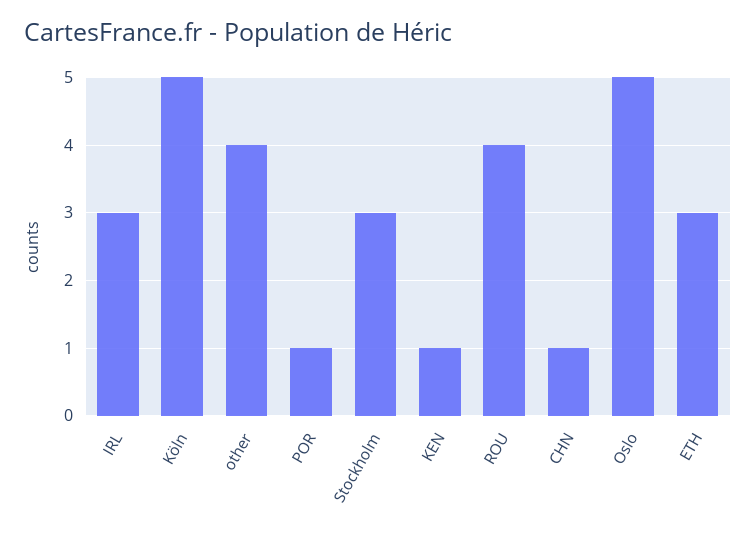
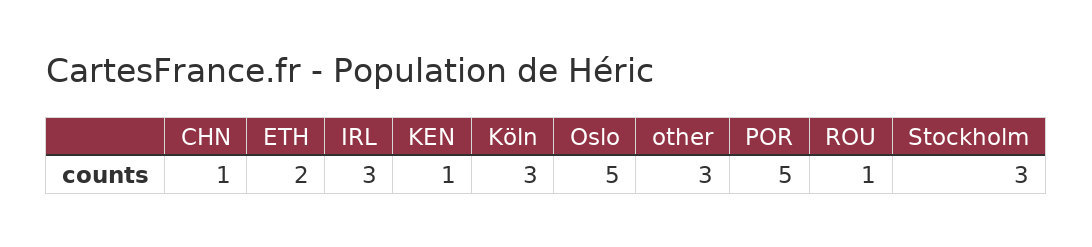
  {
    "IRL": 3,
-   "Köln": 5,
+   "Köln": 3,
-   "other": 4,
+   "other": 3,
-   "POR": 1,
+   "POR": 5,
    "Stockholm": 3,
    "KEN": 1,
-   "ROU": 4,
+   "ROU": 1,
    "CHN": 1,
    "Oslo": 5,
-   "ETH": 3
+   "ETH": 2
  }

